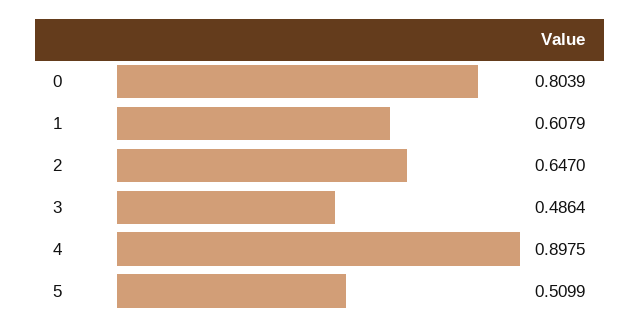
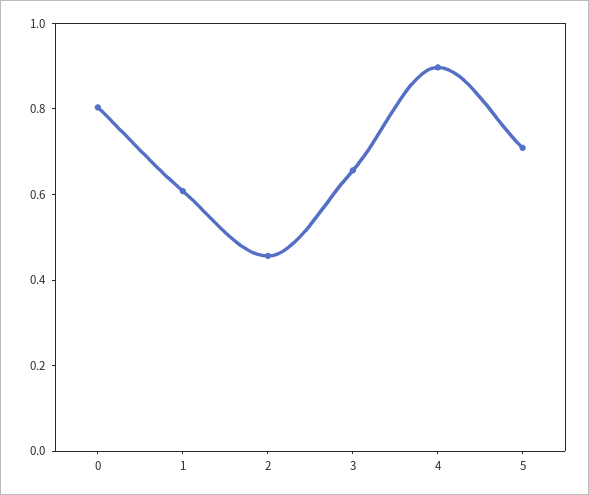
  {
    "0": 0.8039,
    "1": 0.6079,
-   "2": 0.647,
+   "2": 0.45,
-   "3": 0.4864,
+   "3": 0.65,
    "4": 0.8975,
-   "5": 0.5099
+   "5": 0.7
  }

